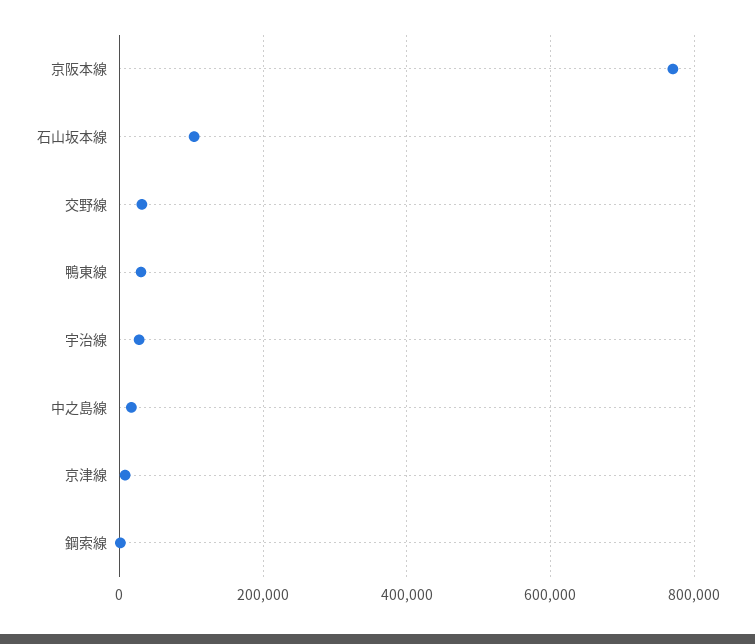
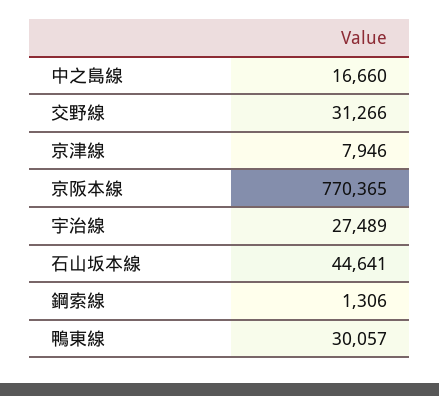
  {
    "京阪本線": 770365,
-   "石山坂本線": 100000,
+   "石山坂本線": 44641,
    "交野線": 31266,
    "鴨東線": 30057,
    "宇治線": 27489,
    "中之島線": 16660,
    "京津線": 7946,
    "鋼索線": 1306
  }

